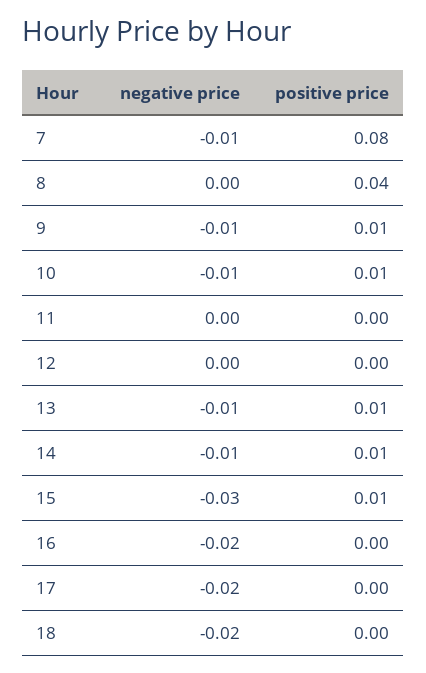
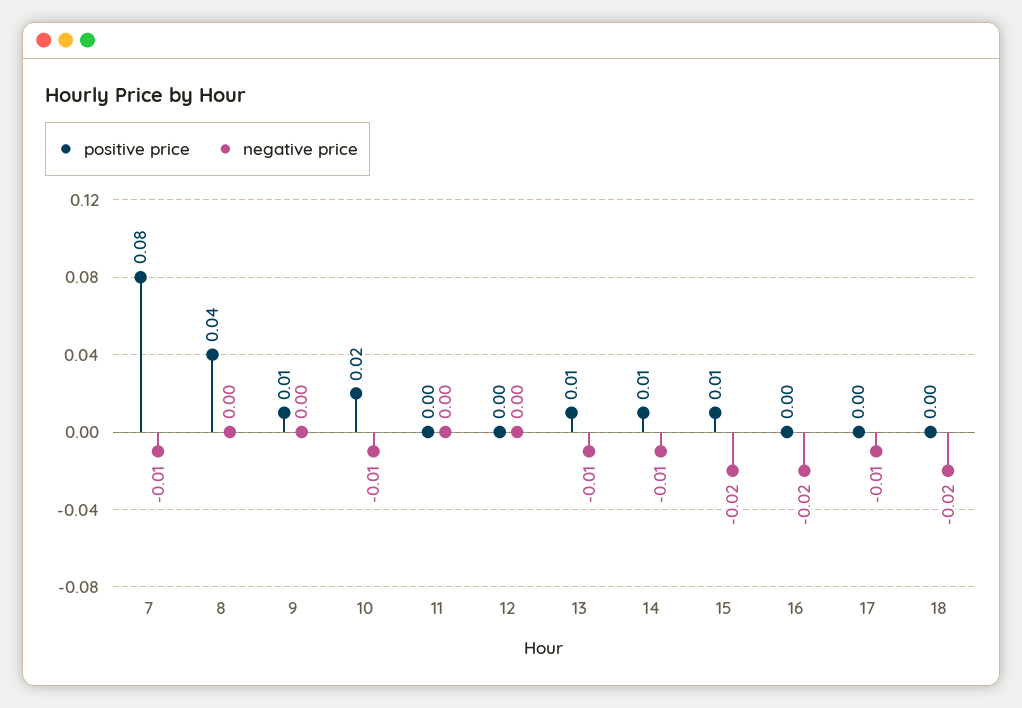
  {
    "negative price": {
      "7": -0.01,
      "8": 0,
-     "9": -0.01,
+     "9": 0,
      "10": -0.01,
      "11": 0,
      "12": 0,
      "13": -0.01,
      "14": -0.01,
-     "15": -0.03,
+     "15": -0.02,
      "16": -0.02,
-     "17": -0.02,
+     "17": -0.01,
      "18": -0.02
    },
    "positive price": {
      "7": 0.08,
      "8": 0.04,
      "9": 0.01,
-     "10": 0.01,
+     "10": 0.02,
      "11": 0,
      "12": 0,
      "13": 0.01,
      "14": 0.01,
      "15": 0.01,
      "16": 0,
      "17": 0,
      "18": 0
    }
  }

